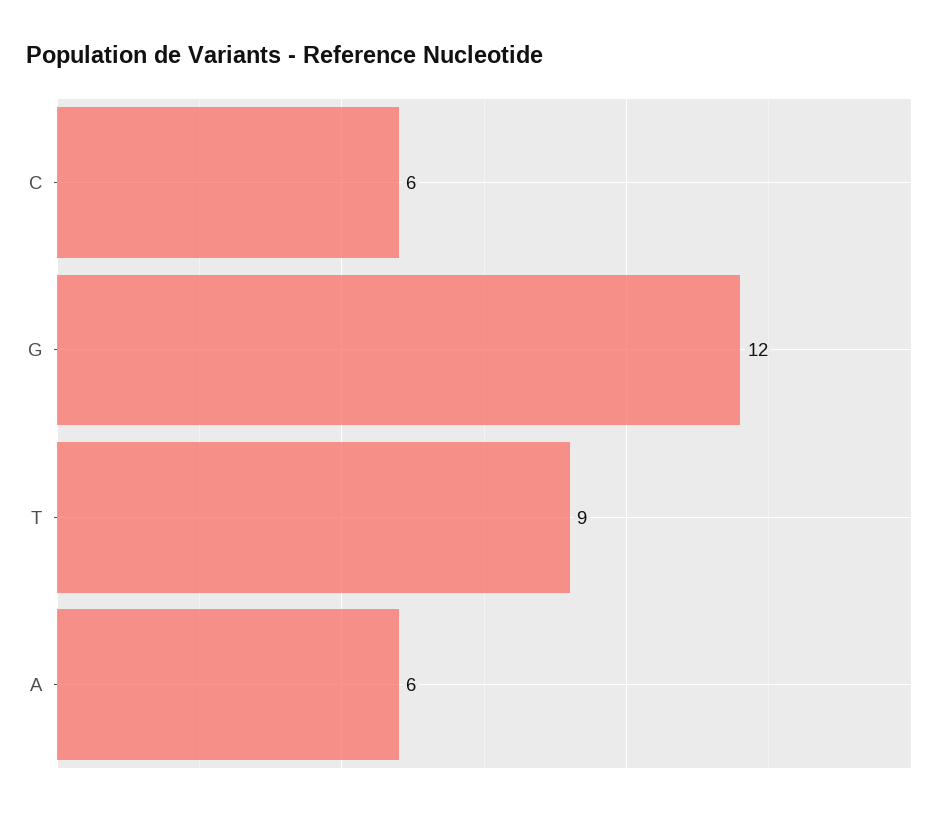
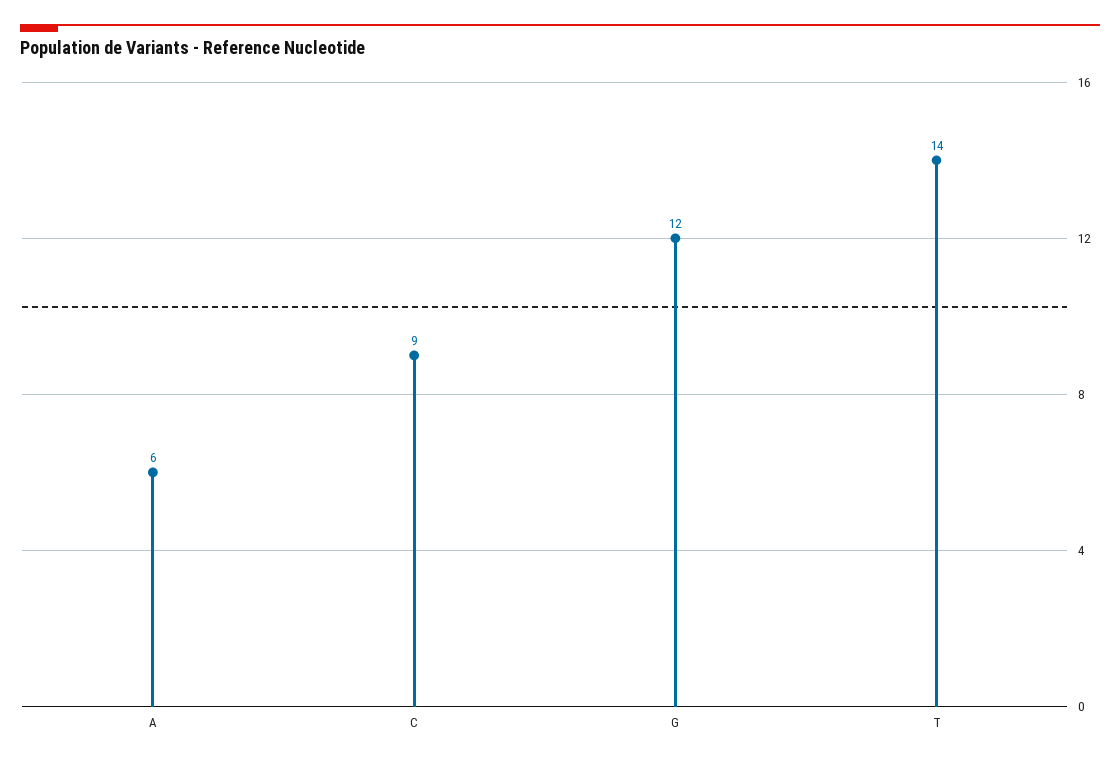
  {
-   "C": 6,
+   "C": 9,
    "G": 12,
-   "T": 9,
+   "T": 14,
    "A": 6
  }

